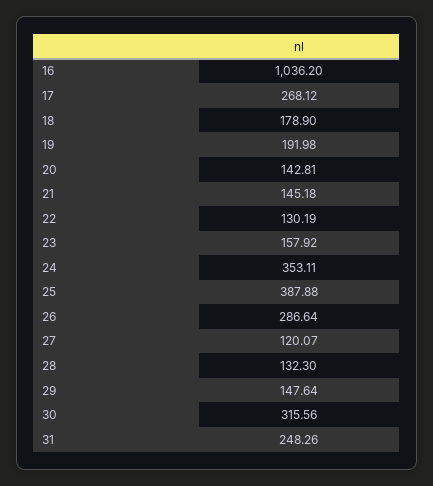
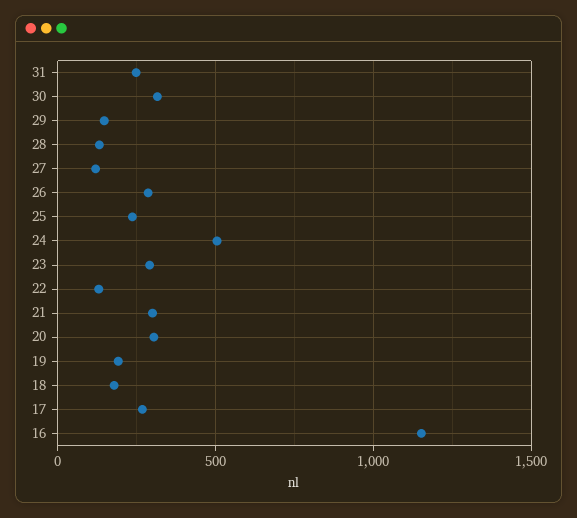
  {
-   "16": 1036.2,
+   "16": 1150,
    "17": 268.12,
    "18": 178.9,
    "19": 191.98,
-   "20": 142.81,
+   "20": 300,
-   "21": 145.18,
+   "21": 300,
    "22": 130.19,
-   "23": 157.92,
+   "23": 300,
-   "24": 353.11,
+   "24": 500,
-   "25": 387.88,
+   "25": 250,
    "26": 286.64,
    "27": 120.07,
    "28": 132.3,
    "29": 147.64,
    "30": 315.56,
    "31": 248.26
  }

